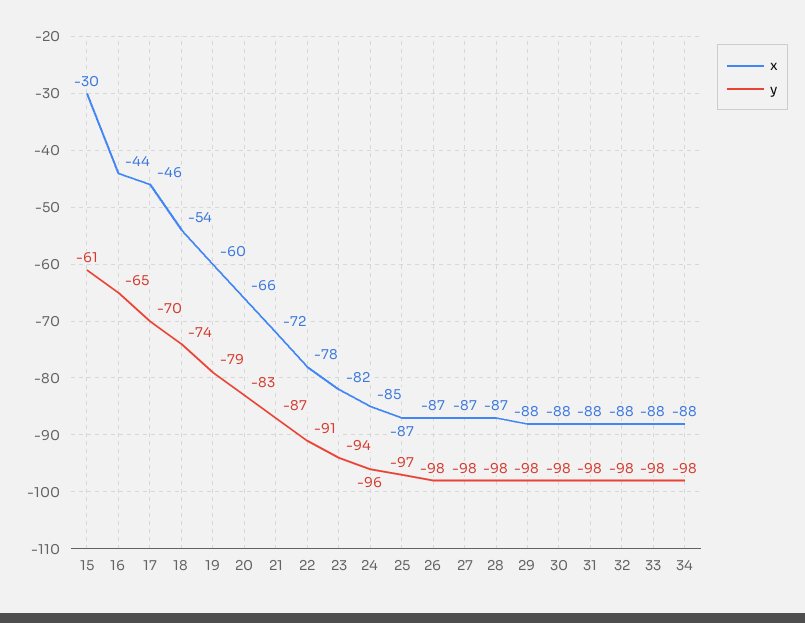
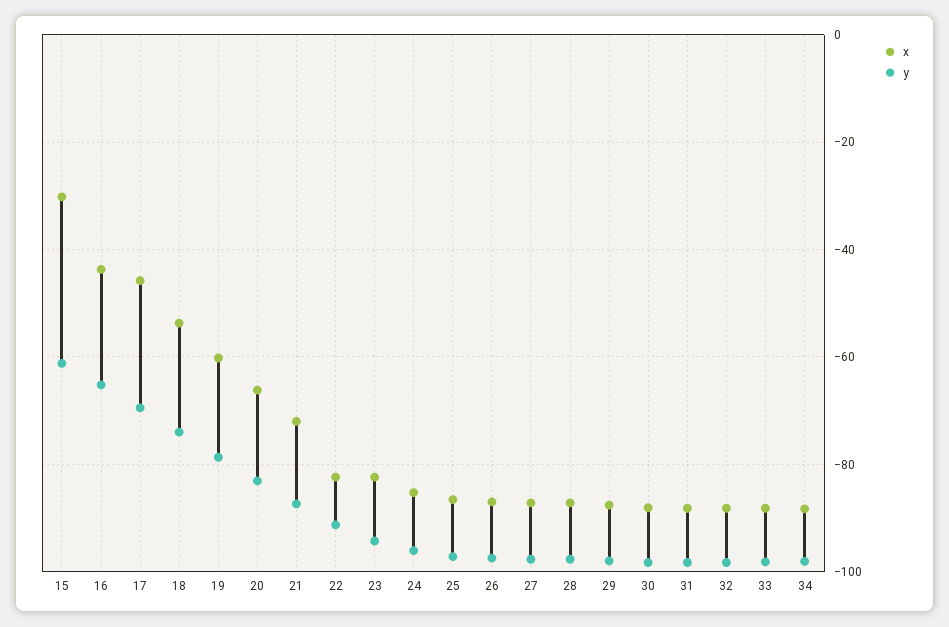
  {
    "x": {
      "15": -30,
      "16": -44,
      "17": -46,
      "18": -54,
      "19": -60,
      "20": -66,
      "21": -72,
-     "22": -78,
+     "22": -82,
      "23": -82,
      "24": -85,
      "25": -87,
      "26": -87,
      "27": -87,
      "28": -87,
      "29": -88,
      "30": -88,
      "31": -88,
      "32": -88,
      "33": -88,
      "34": -88
    },
    "y": {
      "15": -61,
      "16": -65,
      "17": -70,
      "18": -74,
      "19": -79,
      "20": -83,
      "21": -87,
      "22": -91,
      "23": -94,
      "24": -96,
      "25": -97,
      "26": -98,
      "27": -98,
      "28": -98,
      "29": -98,
      "30": -98,
      "31": -98,
      "32": -98,
      "33": -98,
      "34": -98
    }
  }

